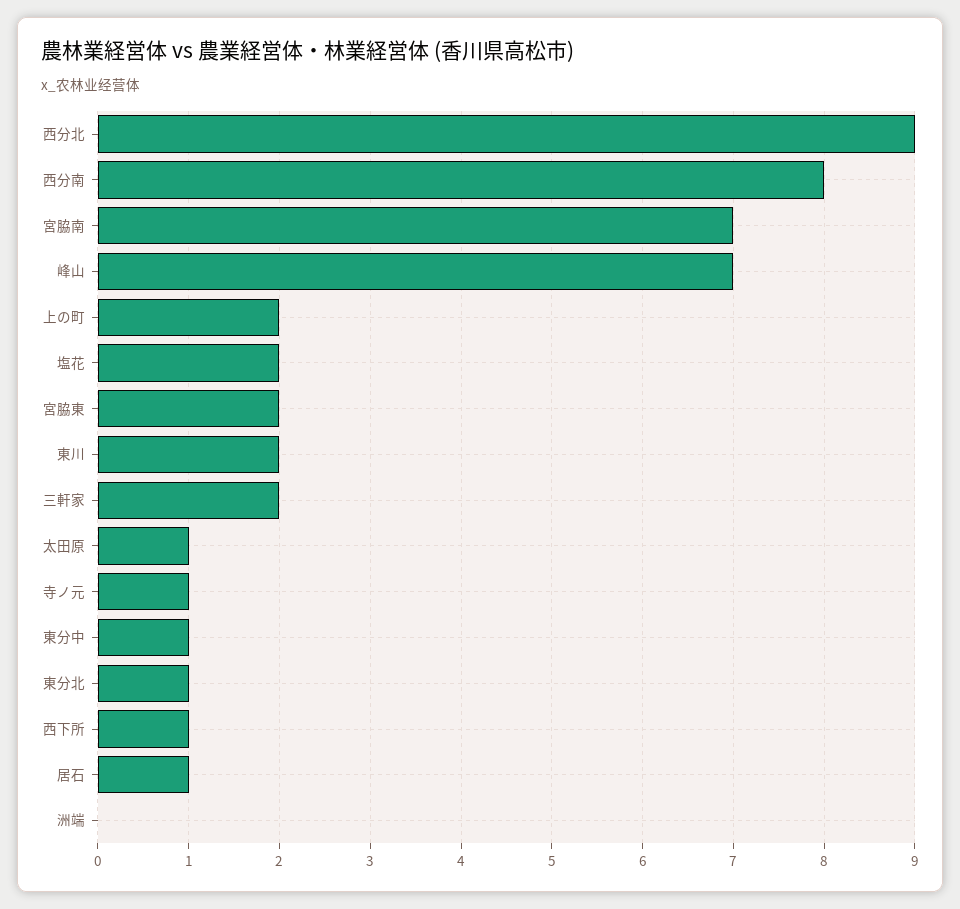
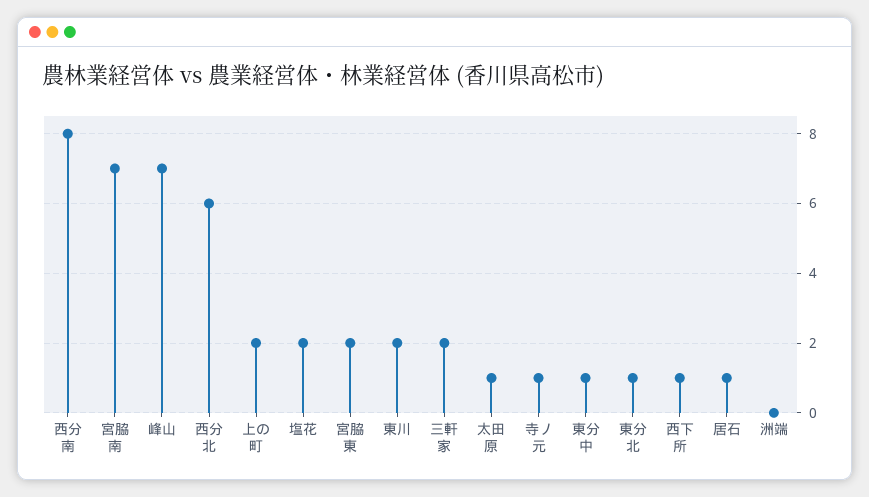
  {
-   "西分北": 9,
+   "西分北": 6,
    "西分南": 8,
    "宮脇南": 7,
    "峰山": 7,
    "上の町": 2,
    "塩花": 2,
    "宮脇東": 2,
    "東川": 2,
    "三軒家": 2,
    "太田原": 1,
    "寺ノ元": 1,
    "東分中": 1,
    "東分北": 1,
    "西下所": 1,
    "居石": 1,
    "洲端": 0
  }

